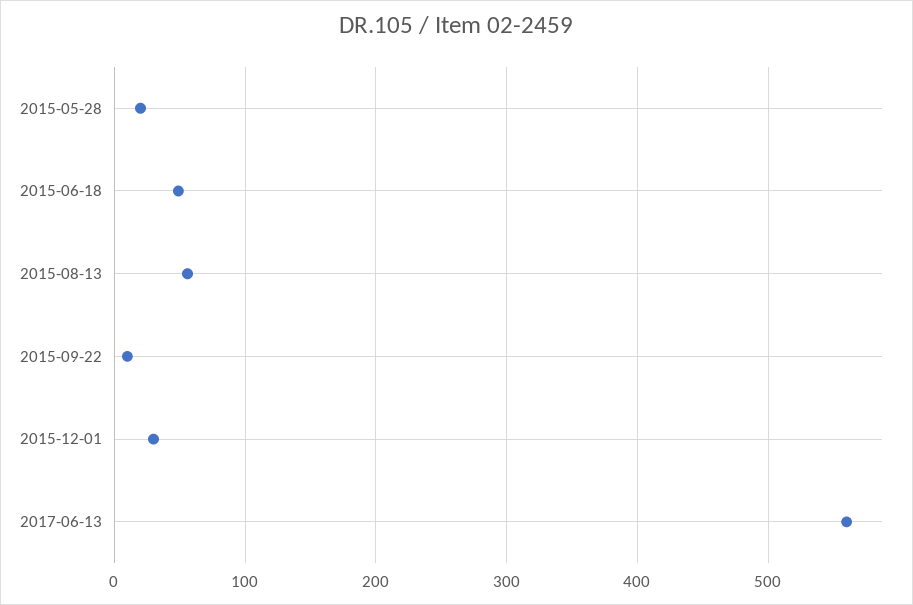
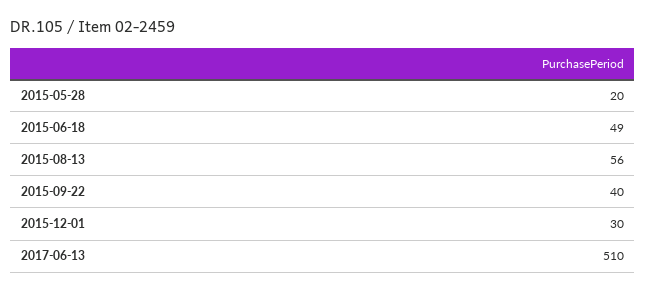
  {
    "2015-05-28": 20,
    "2015-06-18": 49,
    "2015-08-13": 56,
-   "2015-09-22": 10,
+   "2015-09-22": 40,
    "2015-12-01": 30,
-   "2017-06-13": 560
+   "2017-06-13": 510
  }

